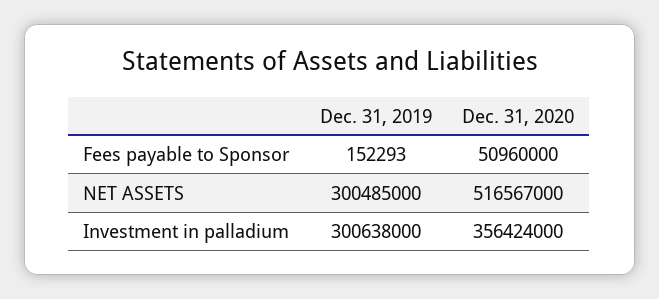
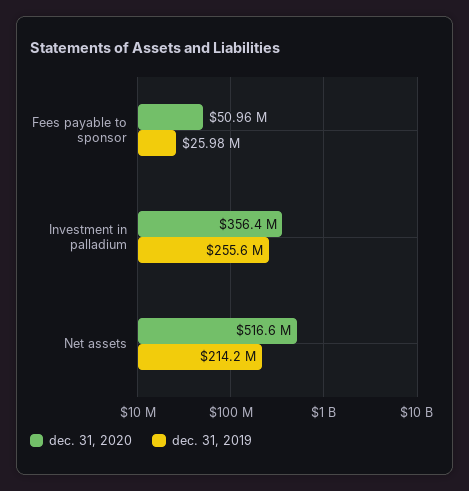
  {
    "Dec. 31, 2019": {
-     "Fees payable to Sponsor": 152293,
+     "Fees payable to Sponsor": 25980000,
-     "NET ASSETS": 300485000,
+     "NET ASSETS": 214200000,
-     "Investment in palladium": 300638000
+     "Investment in palladium": 255600000
    },
    "Dec. 31, 2020": {
      "Fees payable to Sponsor": 50960000,
      "NET ASSETS": 516567000,
      "Investment in palladium": 356424000
    }
  }

